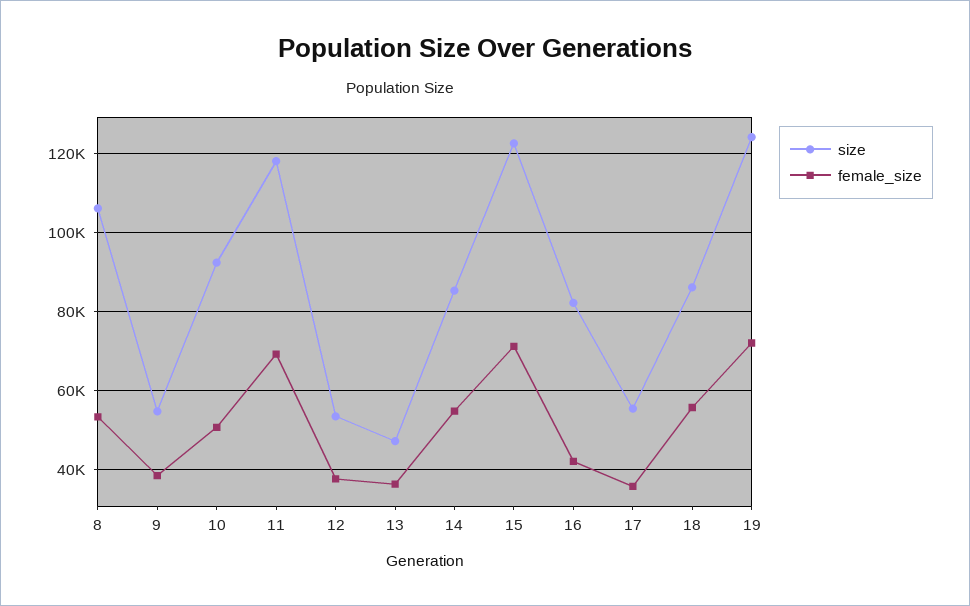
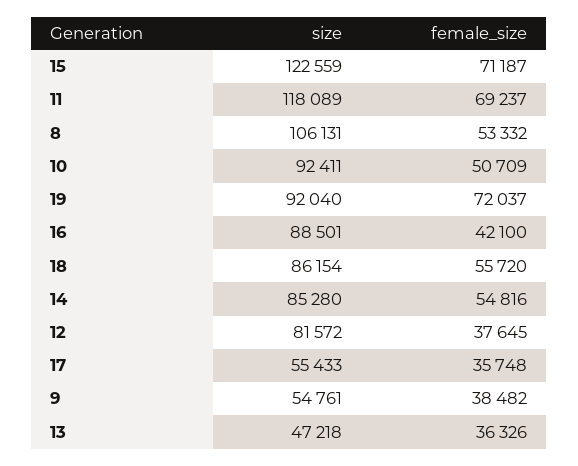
  {
    "size": {
      "8": 106131,
      "9": 54761,
      "10": 92411,
      "11": 118089,
-     "12": 54000,
+     "12": 81572,
      "13": 47218,
      "14": 85280,
      "15": 122559,
-     "16": 82000,
+     "16": 88501,
      "17": 55433,
      "18": 86154,
-     "19": 124000
+     "19": 92040
    },
    "female_size": {
      "8": 53332,
      "9": 38482,
      "10": 50709,
      "11": 69237,
      "12": 37645,
      "13": 36326,
      "14": 54816,
      "15": 71187,
      "16": 42100,
      "17": 35748,
      "18": 55720,
      "19": 72037
    }
  }

